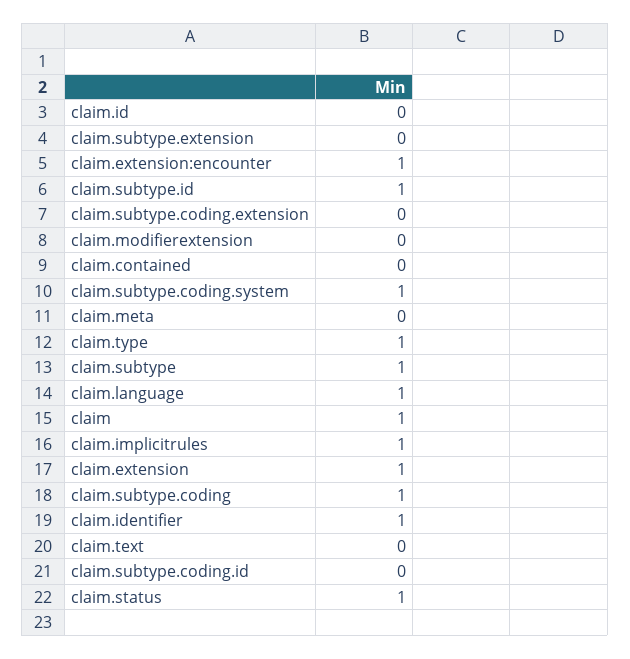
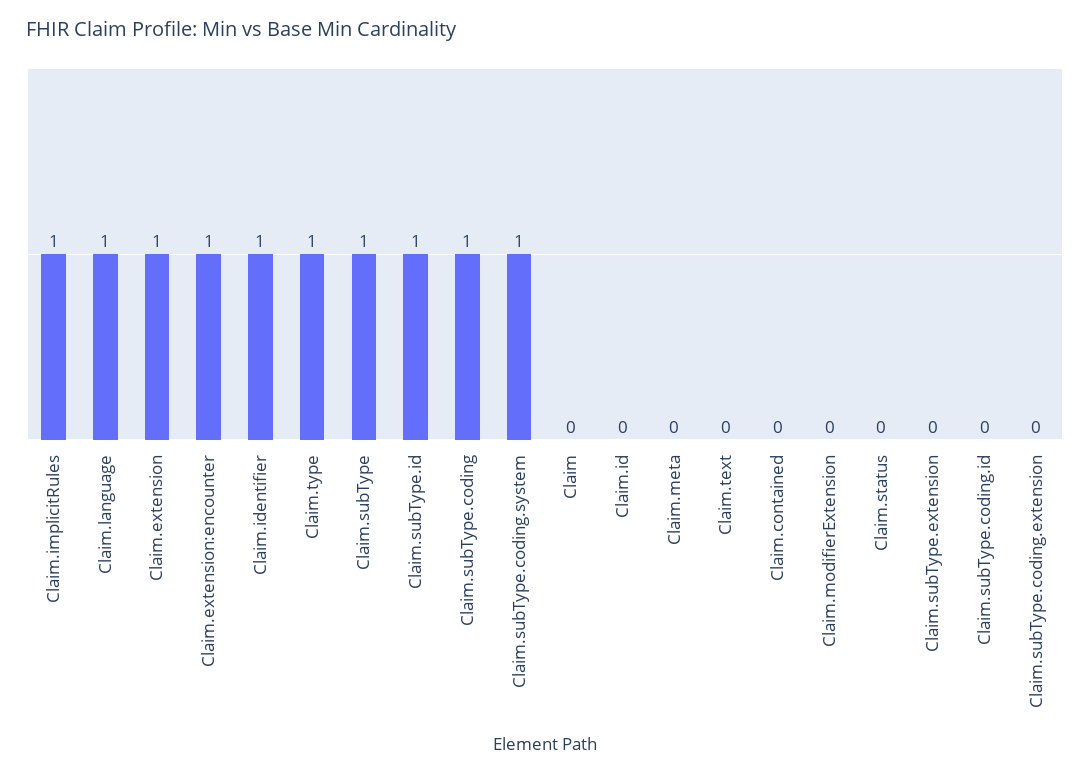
  {
    "claim.id": 0,
    "claim.subtype.extension": 0,
    "claim.extension:encounter": 1,
    "claim.subtype.id": 1,
    "claim.subtype.coding.extension": 0,
    "claim.modifierextension": 0,
    "claim.contained": 0,
    "claim.subtype.coding.system": 1,
    "claim.meta": 0,
    "claim.type": 1,
    "claim.subtype": 1,
    "claim.language": 1,
-   "claim": 1,
+   "claim": 0,
    "claim.implicitrules": 1,
    "claim.extension": 1,
    "claim.subtype.coding": 1,
    "claim.identifier": 1,
    "claim.text": 0,
    "claim.subtype.coding.id": 0,
-   "claim.status": 1
+   "claim.status": 0
  }

